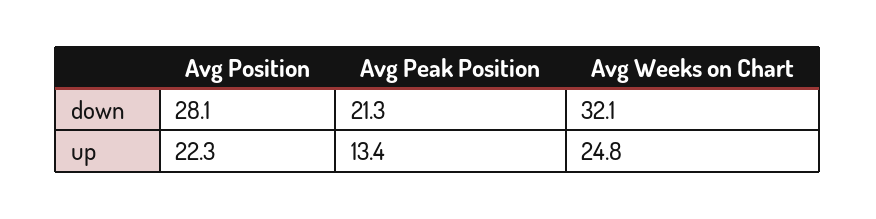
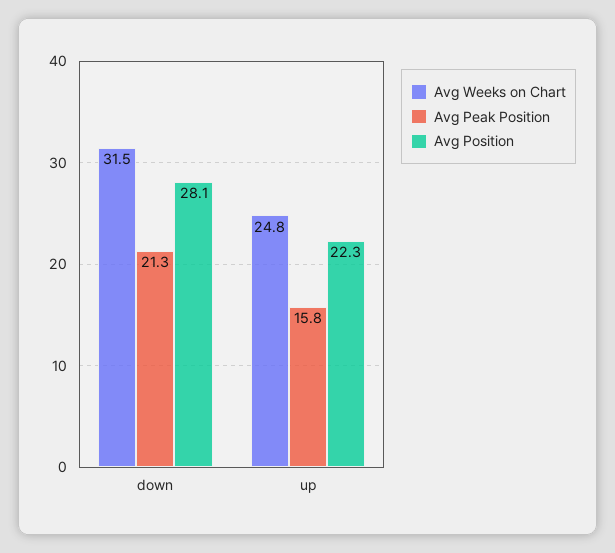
  {
    "Avg Position": {
      "down": 28.1,
      "up": 22.3
    },
    "Avg Peak Position": {
      "down": 21.3,
-     "up": 13.4
+     "up": 15.8
    },
    "Avg Weeks on Chart": {
-     "down": 32.1,
+     "down": 31.5,
      "up": 24.8
    }
  }

